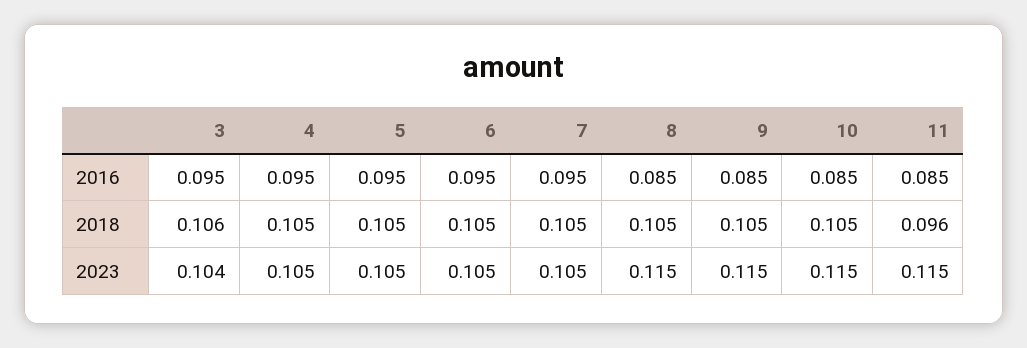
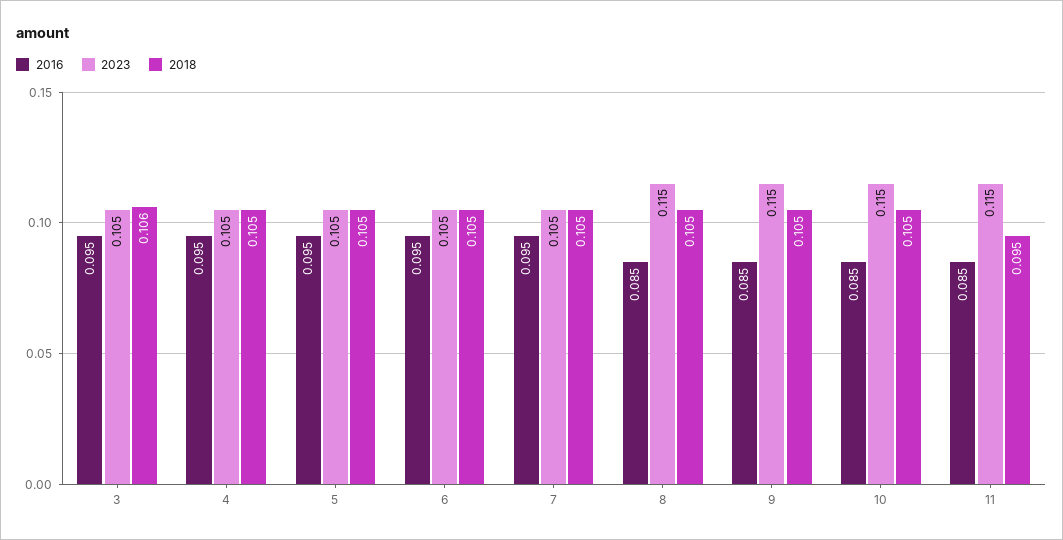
  {
    "2016": {
      "3": 0.095,
      "4": 0.095,
      "5": 0.095,
      "6": 0.095,
      "7": 0.095,
      "8": 0.085,
      "9": 0.085,
      "10": 0.085,
      "11": 0.085
    },
    "2018": {
      "3": 0.106,
      "4": 0.105,
      "5": 0.105,
      "6": 0.105,
      "7": 0.105,
      "8": 0.105,
      "9": 0.105,
      "10": 0.105,
-     "11": 0.096
+     "11": 0.095
    },
    "2023": {
-     "3": 0.104,
+     "3": 0.105,
      "4": 0.105,
      "5": 0.105,
      "6": 0.105,
      "7": 0.105,
      "8": 0.115,
      "9": 0.115,
      "10": 0.115,
      "11": 0.115
    }
  }

